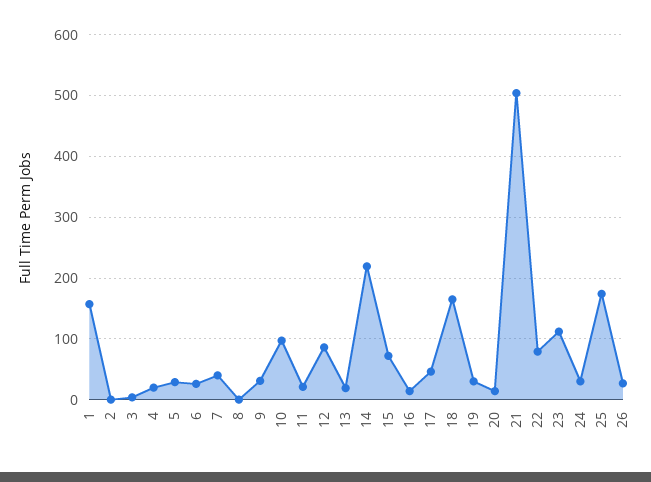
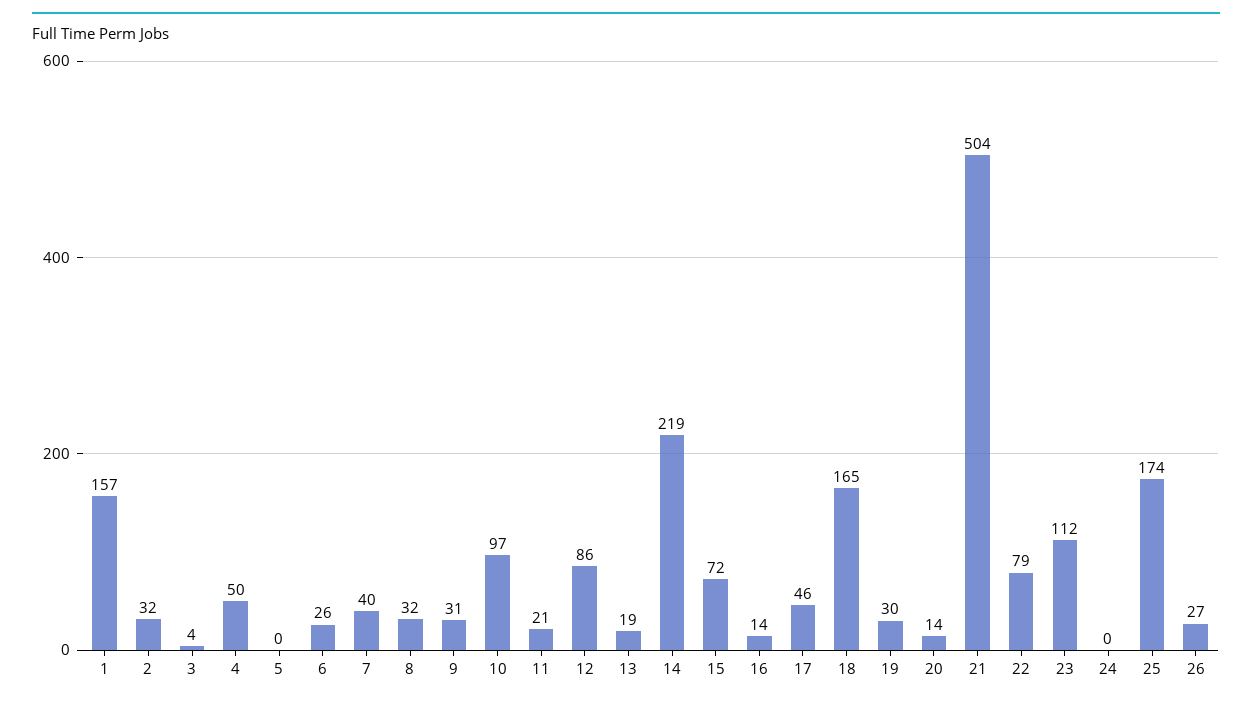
  {
    "1": 157,
-   "2": 0,
+   "2": 32,
    "3": 4,
-   "4": 20,
+   "4": 50,
-   "5": 30,
+   "5": 0,
    "6": 26,
    "7": 40,
-   "8": 0,
+   "8": 32,
    "9": 31,
    "10": 97,
    "11": 21,
    "12": 86,
    "13": 19,
    "14": 219,
    "15": 72,
    "16": 14,
    "17": 46,
    "18": 165,
    "19": 30,
    "20": 14,
    "21": 504,
    "22": 79,
    "23": 112,
-   "24": 30,
+   "24": 0,
    "25": 174,
    "26": 27
  }

